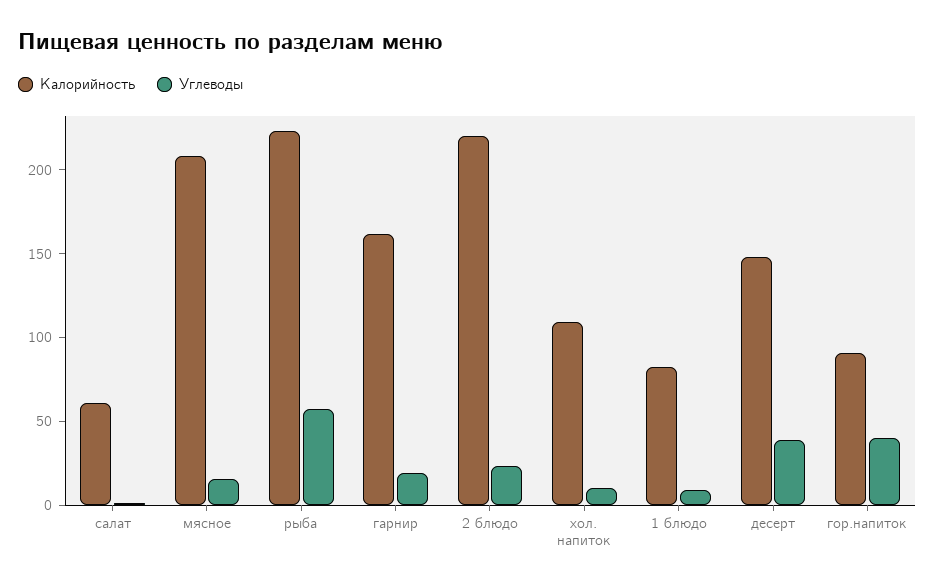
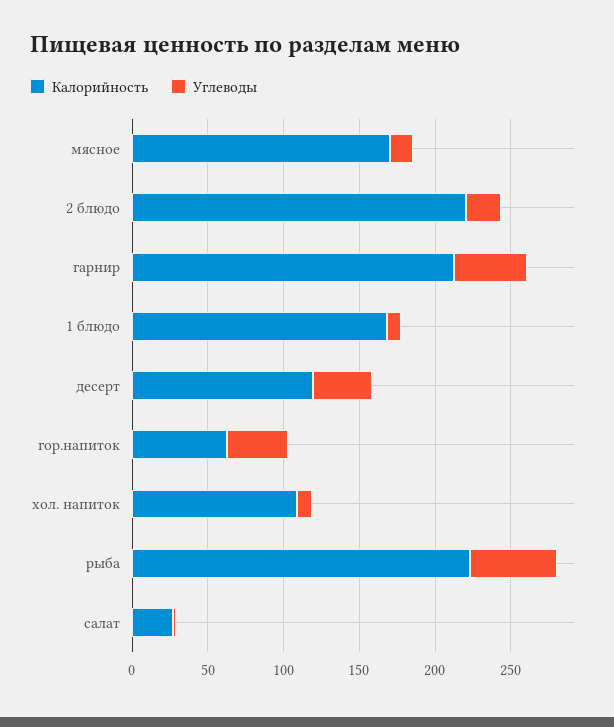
  {
    "Калорийность": {
-     "салат": 60,
+     "салат": 30,
-     "мясное": 210,
+     "мясное": 170,
      "рыба": 220,
-     "гарнир": 160,
+     "гарнир": 210,
      "2 блюдо": 220,
      "хол. напиток": 110,
-     "1 блюдо": 80,
+     "1 блюдо": 170,
-     "десерт": 150,
+     "десерт": 120,
-     "гор.напиток": 90
+     "гор.напиток": 60
    },
    "Углеводы": {
      "салат": 0,
      "мясное": 20,
      "рыба": 60,
-     "гарнир": 20,
+     "гарнир": 50,
      "2 блюдо": 20,
      "хол. напиток": 10,
      "1 блюдо": 10,
      "десерт": 40,
      "гор.напиток": 40
    }
  }

